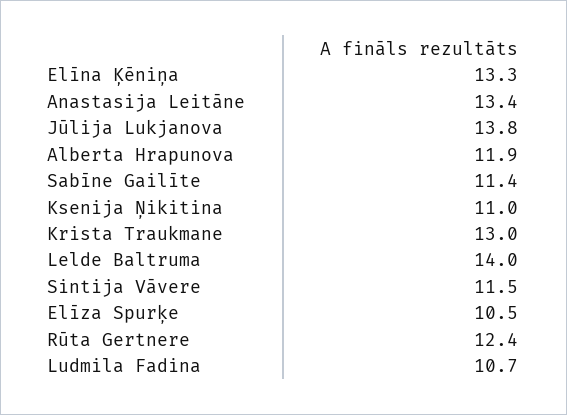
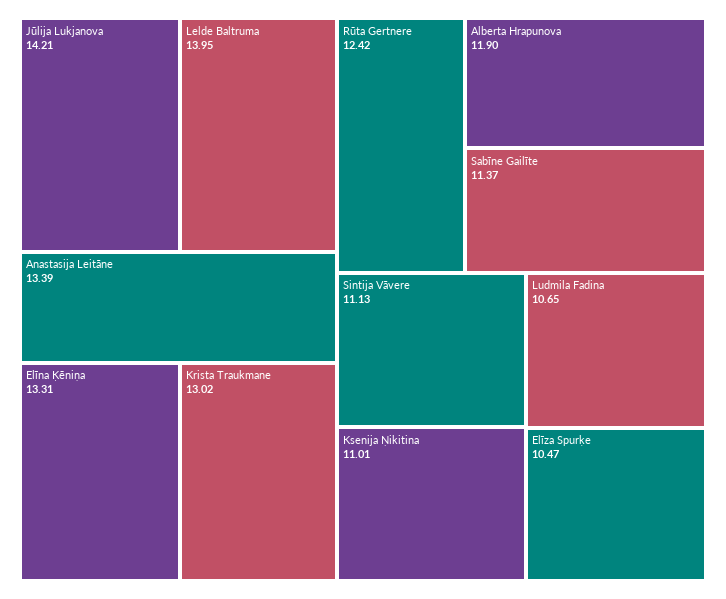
  {
    "Elīna Ķēniņa": 13.31,
    "Anastasija Leitāne": 13.39,
-   "Jūlija Lukjanova": 13.8,
+   "Jūlija Lukjanova": 14.21,
    "Alberta Hrapunova": 11.9,
    "Sabīne Gailīte": 11.37,
    "Ksenija Ņikitina": 11.01,
    "Krista Traukmane": 13.02,
    "Lelde Baltruma": 13.95,
-   "Sintija Vāvere": 11.5,
+   "Sintija Vāvere": 11.13,
    "Elīza Spurķe": 10.47,
    "Rūta Gertnere": 12.42,
    "Ludmila Fadina": 10.65
  }

